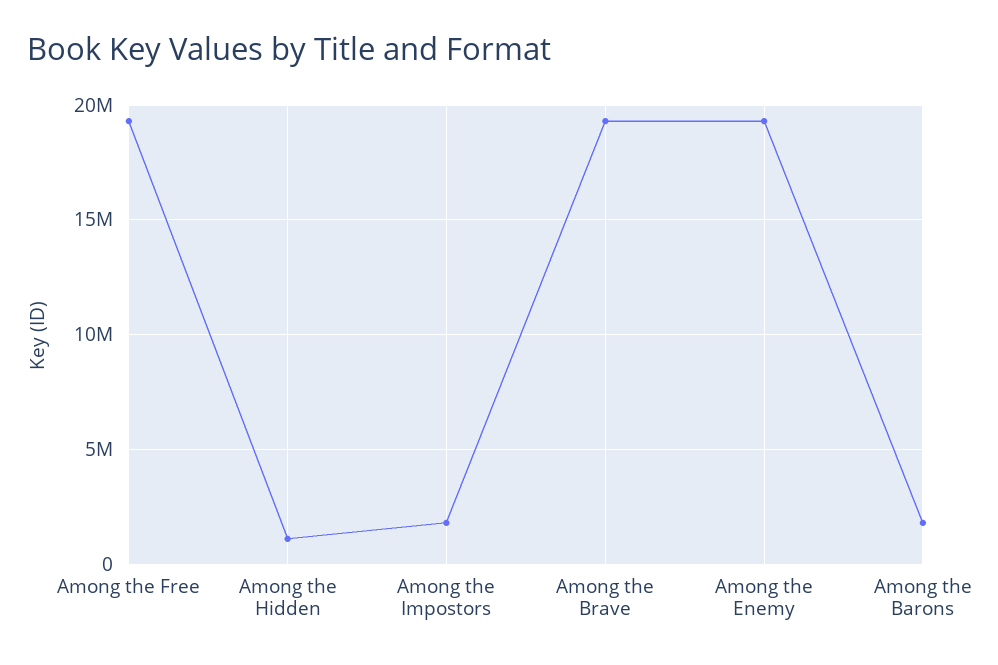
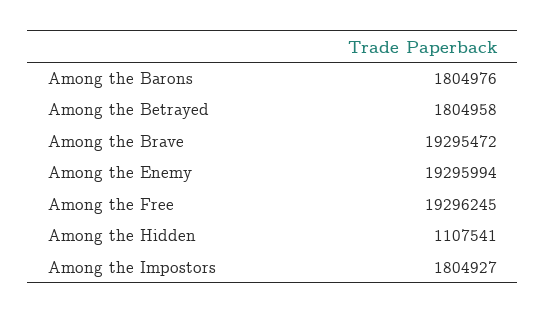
  {
    "Among the Free": 19296245,
    "Among the Hidden": 1107541,
    "Among the Impostors": 1804927,
    "Among the Brave": 19295472,
    "Among the Enemy": 19295994,
-   "Among the Barons": 1804976
+   "Among the Barons": 1804976,
+   "Among the Betrayed": 1804958
  }

